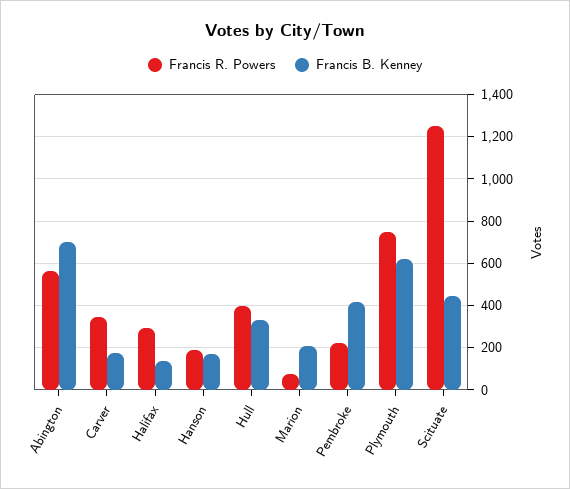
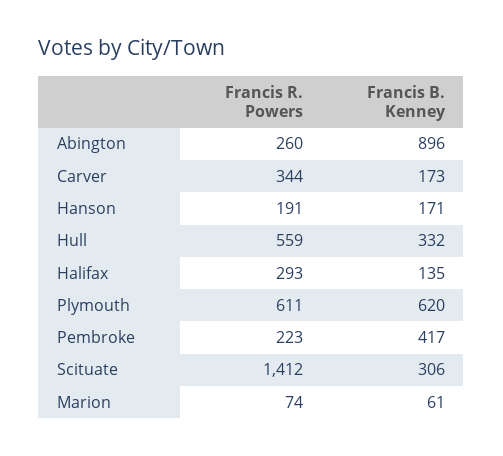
  {
    "Francis R. Powers": {
-     "Abington": 550,
+     "Abington": 260,
      "Carver": 344,
      "Halifax": 293,
      "Hanson": 191,
-     "Hull": 400,
+     "Hull": 559,
      "Marion": 74,
      "Pembroke": 223,
-     "Plymouth": 750,
+     "Plymouth": 611,
-     "Scituate": 1250
+     "Scituate": 1412
    },
    "Francis B. Kenney": {
-     "Abington": 700,
+     "Abington": 896,
      "Carver": 173,
      "Halifax": 135,
      "Hanson": 171,
      "Hull": 332,
-     "Marion": 200,
+     "Marion": 61,
      "Pembroke": 417,
      "Plymouth": 620,
-     "Scituate": 450
+     "Scituate": 306
    }
  }

